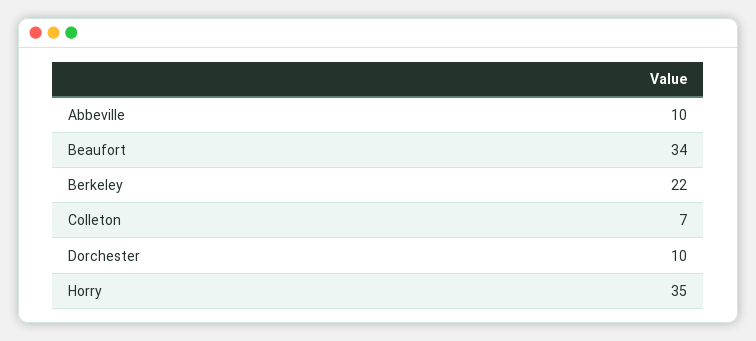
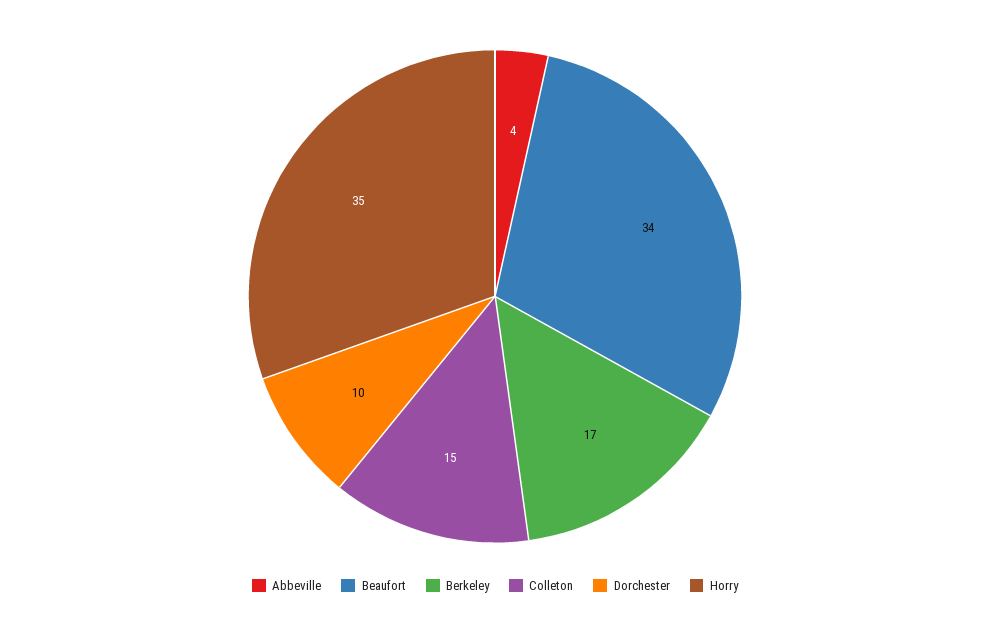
  {
-   "Abbeville": 10,
+   "Abbeville": 4,
    "Beaufort": 34,
-   "Berkeley": 22,
+   "Berkeley": 17,
-   "Colleton": 7,
+   "Colleton": 15,
    "Dorchester": 10,
    "Horry": 35
  }

